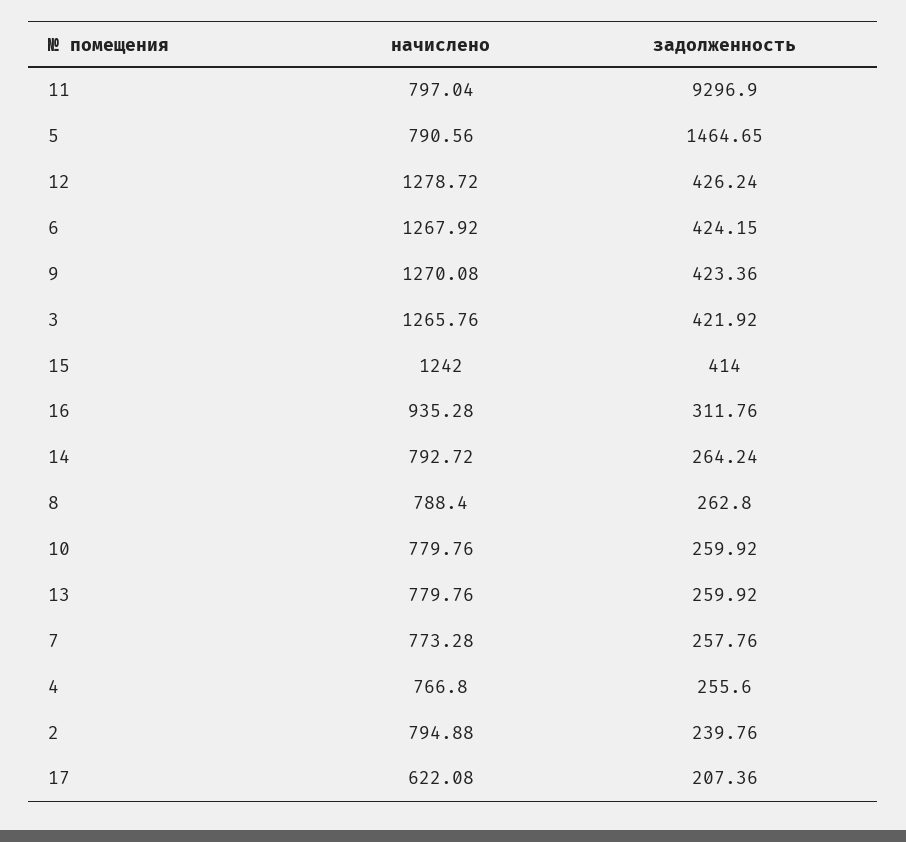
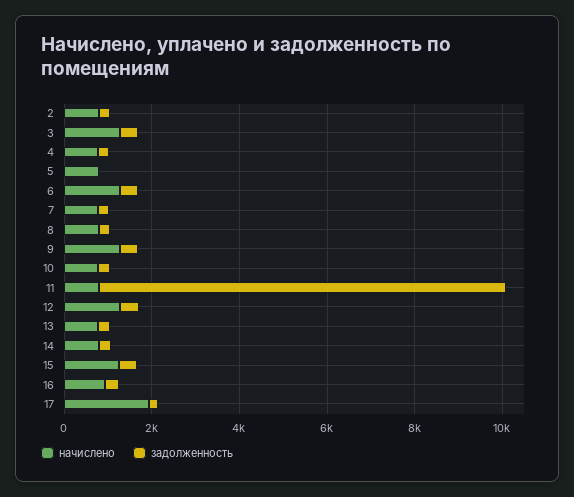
  {
    "начислено": {
      "11": 797.04,
      "5": 790.56,
      "12": 1278.72,
      "6": 1267.92,
      "9": 1270.08,
      "3": 1265.76,
      "15": 1242,
      "16": 935.28,
      "14": 792.72,
      "8": 788.4,
      "10": 779.76,
      "13": 779.76,
      "7": 773.28,
      "4": 766.8,
      "2": 794.88,
-     "17": 622.08
+     "17": 2000
    },
    "задолженность": {
      "11": 9296.9,
-     "5": 1464.65,
+     "5": 0,
      "12": 426.24,
      "6": 424.15,
      "9": 423.36,
      "3": 421.92,
      "15": 414,
      "16": 311.76,
      "14": 264.24,
      "8": 262.8,
      "10": 259.92,
      "13": 259.92,
      "7": 257.76,
      "4": 255.6,
      "2": 239.76,
      "17": 207.36
    }
  }

